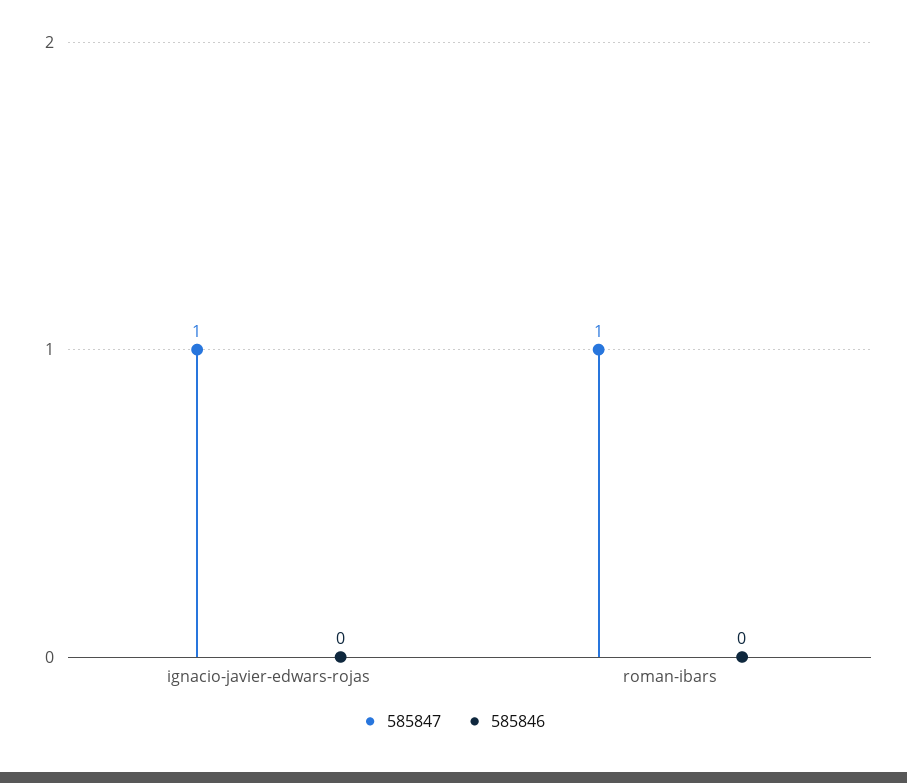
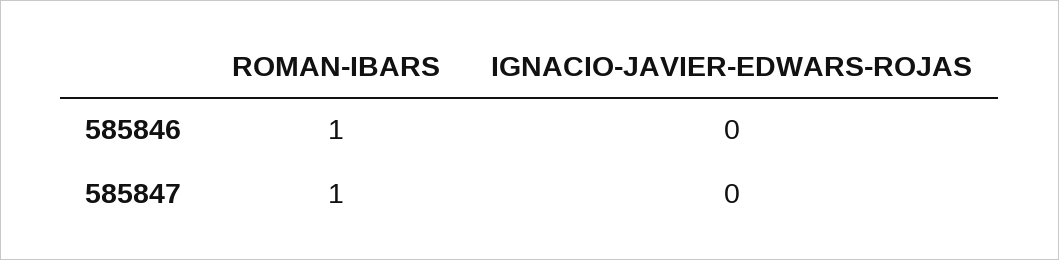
  {
    "585847": {
-     "ignacio-javier-edwars-rojas": 1,
+     "ignacio-javier-edwars-rojas": 0,
      "roman-ibars": 1
    },
    "585846": {
      "ignacio-javier-edwars-rojas": 0,
-     "roman-ibars": 0
+     "roman-ibars": 1
    }
  }

